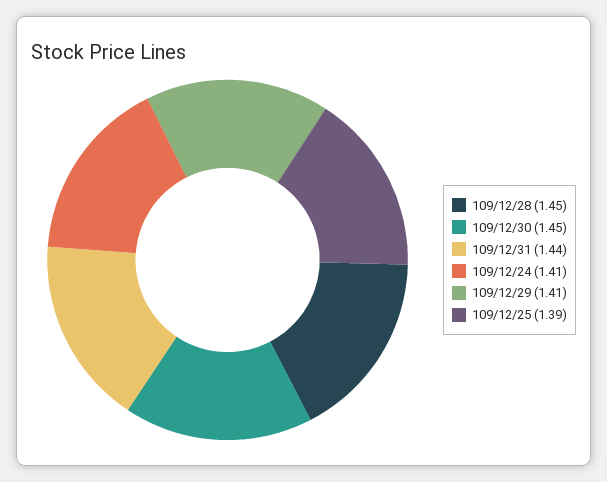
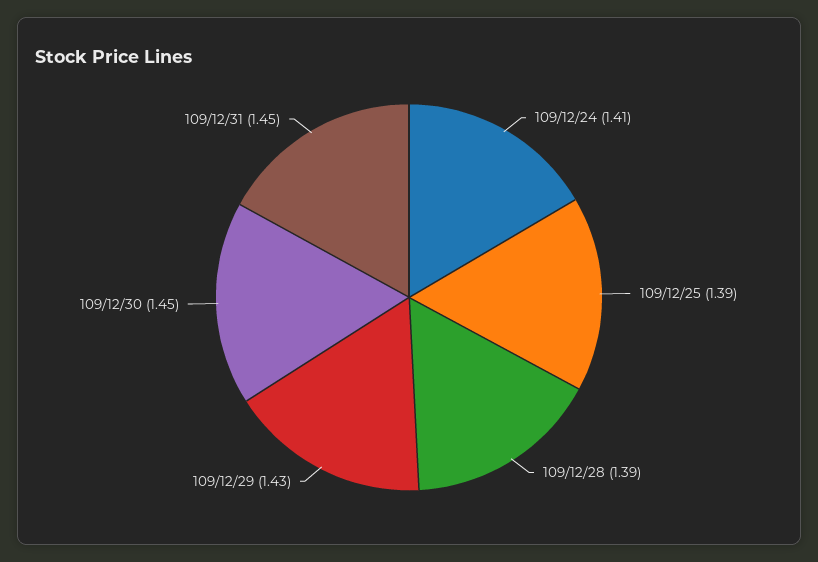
  {
-   "109/12/28": 1.45,
+   "109/12/28": 1.39,
    "109/12/30": 1.45,
-   "109/12/31": 1.44,
+   "109/12/31": 1.45,
    "109/12/24": 1.41,
-   "109/12/29": 1.41,
+   "109/12/29": 1.43,
    "109/12/25": 1.39
  }

